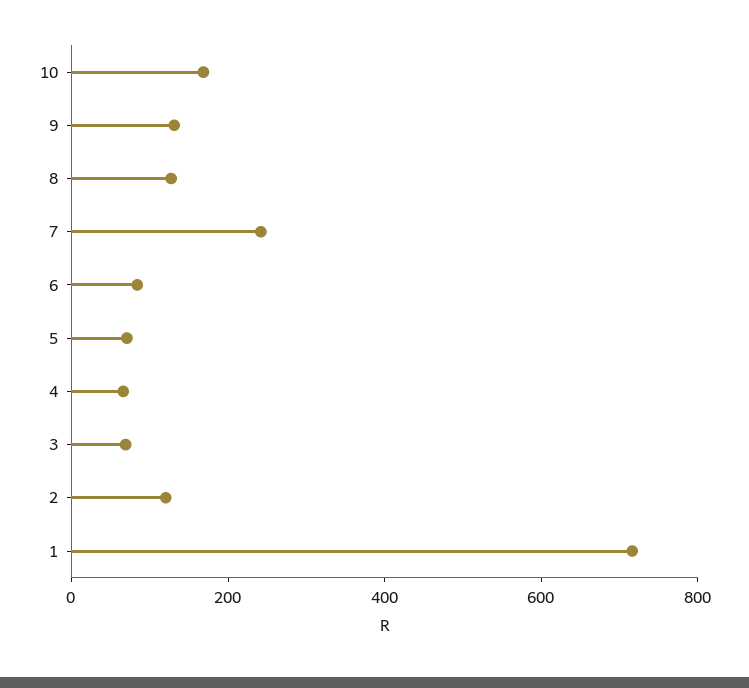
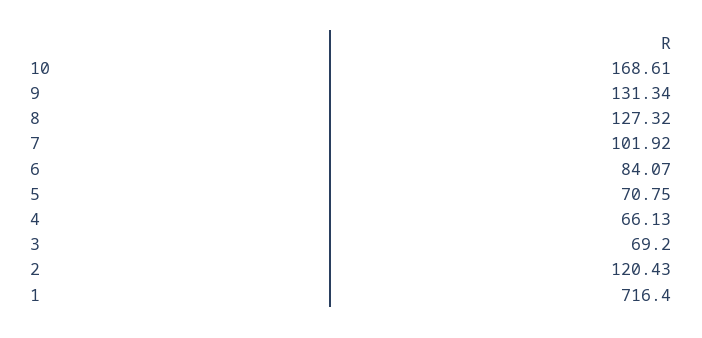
  {
    "10": 168.61,
    "9": 131.34,
    "8": 127.32,
-   "7": 250,
+   "7": 101.92,
    "6": 84.07,
    "5": 70.75,
    "4": 66.13,
    "3": 69.2,
    "2": 120.43,
    "1": 716.4
  }

